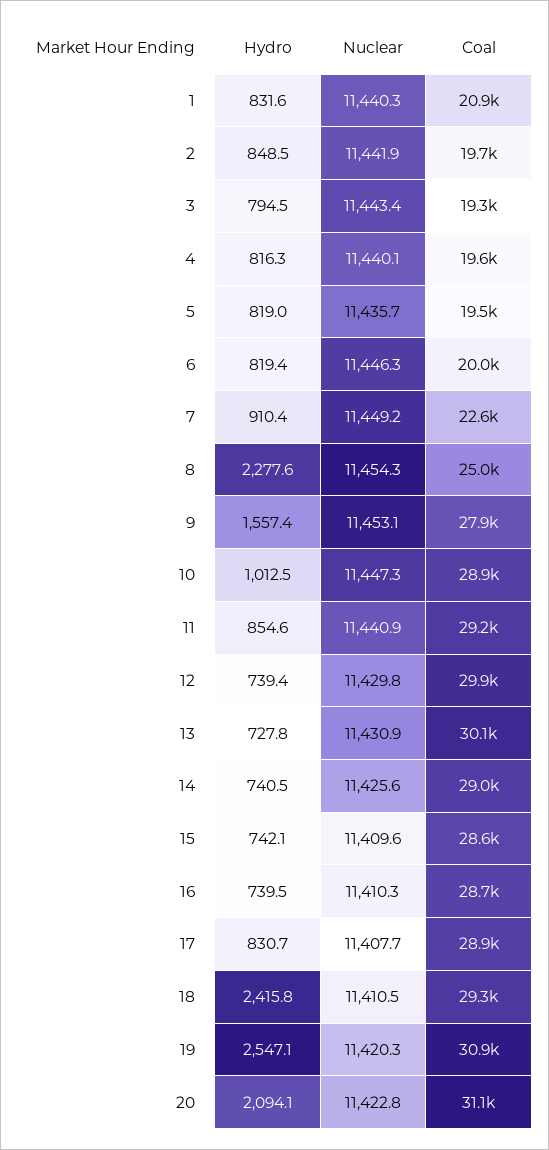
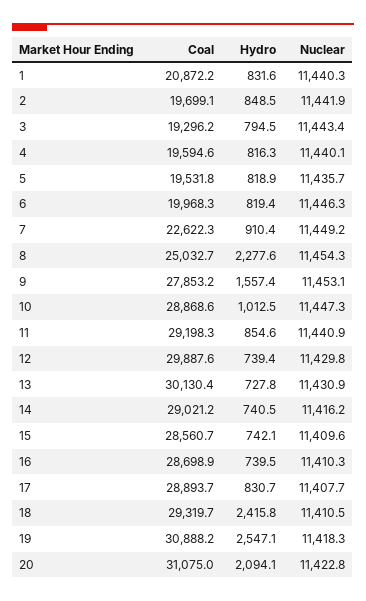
  {
    "Hydro": {
      "1": 831.6,
      "2": 848.5,
      "3": 794.5,
      "4": 816.3,
-     "5": 819,
+     "5": 818.9,
      "6": 819.4,
      "7": 910.4,
      "8": 2277.6,
      "9": 1557.4,
      "10": 1012.5,
      "11": 854.6,
      "12": 739.4,
      "13": 727.8,
      "14": 740.5,
      "15": 742.1,
      "16": 739.5,
      "17": 830.7,
      "18": 2415.8,
      "19": 2547.1,
      "20": 2094.1
    },
    "Nuclear": {
      "1": 11440.3,
      "2": 11441.9,
      "3": 11443.4,
      "4": 11440.1,
      "5": 11435.7,
      "6": 11446.3,
      "7": 11449.2,
      "8": 11454.3,
      "9": 11453.1,
      "10": 11447.3,
      "11": 11440.9,
      "12": 11429.8,
      "13": 11430.9,
-     "14": 11425.6,
+     "14": 11416.2,
      "15": 11409.6,
      "16": 11410.3,
      "17": 11407.7,
      "18": 11410.5,
-     "19": 11420.3,
+     "19": 11418.3,
      "20": 11422.8
    },
    "Coal": {
      "1": 20872.2,
      "2": 19699.1,
      "3": 19296.2,
      "4": 19594.6,
      "5": 19531.8,
      "6": 19968.3,
      "7": 22622.3,
      "8": 25032.7,
      "9": 27853.2,
      "10": 28868.6,
      "11": 29198.3,
      "12": 29887.6,
      "13": 30130.4,
      "14": 29021.2,
      "15": 28560.7,
      "16": 28698.9,
      "17": 28893.7,
      "18": 29319.7,
      "19": 30888.2,
      "20": 31075
    }
  }

